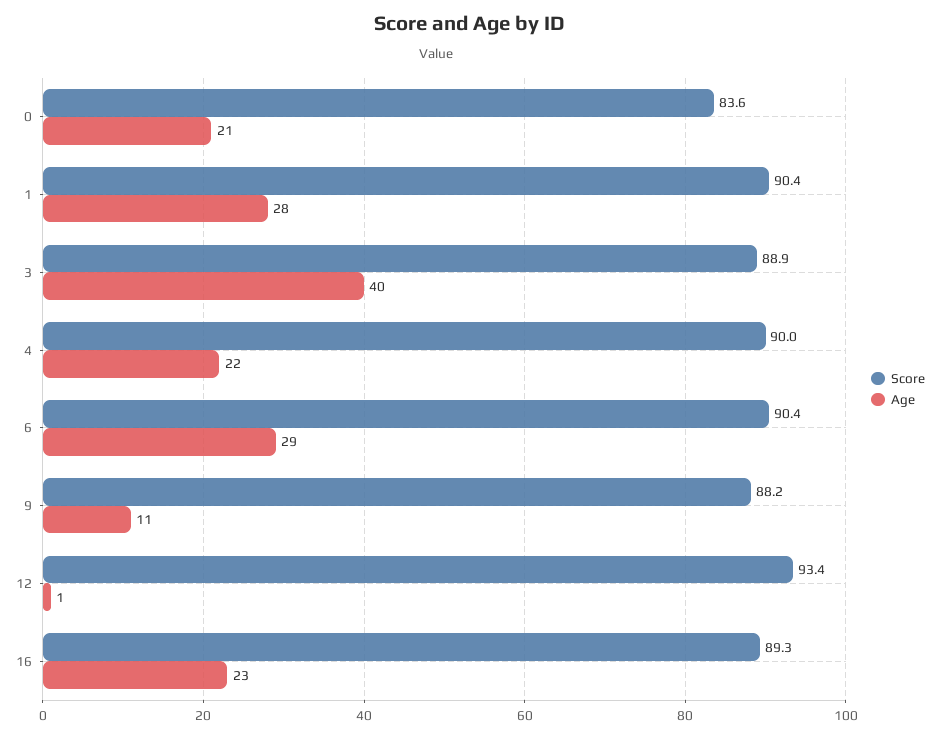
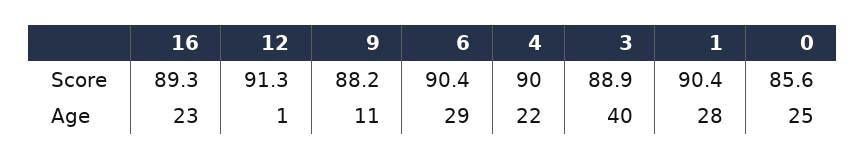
  {
    "Score": {
-     "0": 83.6,
+     "0": 85.6,
      "1": 90.4,
      "3": 88.9,
      "4": 90,
      "6": 90.4,
      "9": 88.2,
-     "12": 93.4,
+     "12": 91.3,
      "16": 89.3
    },
    "Age": {
-     "0": 21,
+     "0": 25,
      "1": 28,
      "3": 40,
      "4": 22,
      "6": 29,
      "9": 11,
      "12": 1,
      "16": 23
    }
  }

